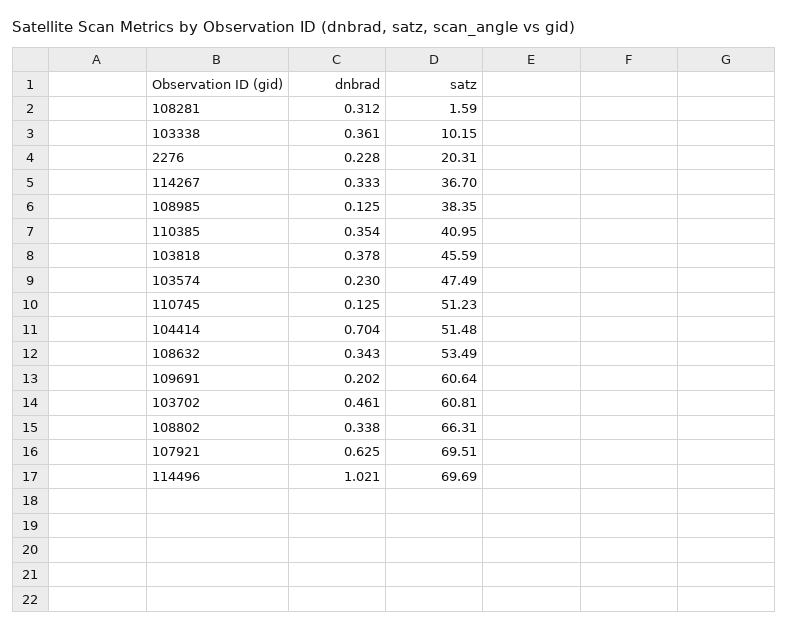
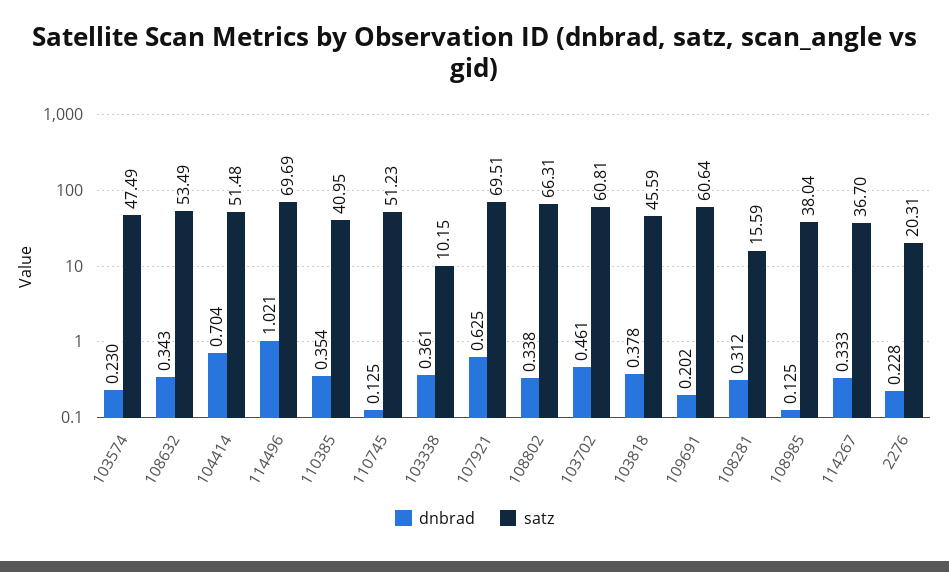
  {
    "dnbrad": {
      "108281": 0.312,
      "103338": 0.361,
      "2276": 0.228,
      "114267": 0.333,
      "108985": 0.125,
      "110385": 0.354,
      "103818": 0.378,
      "103574": 0.23,
      "110745": 0.125,
      "104414": 0.704,
      "108632": 0.343,
      "109691": 0.202,
      "103702": 0.461,
      "108802": 0.338,
      "107921": 0.625,
      "114496": 1.021
    },
    "satz": {
-     "108281": 1.59,
+     "108281": 15.59,
      "103338": 10.15,
      "2276": 20.31,
      "114267": 36.7,
-     "108985": 38.35,
+     "108985": 38.04,
      "110385": 40.95,
      "103818": 45.59,
      "103574": 47.49,
      "110745": 51.23,
      "104414": 51.48,
      "108632": 53.49,
      "109691": 60.64,
      "103702": 60.81,
      "108802": 66.31,
      "107921": 69.51,
      "114496": 69.69
    }
  }

